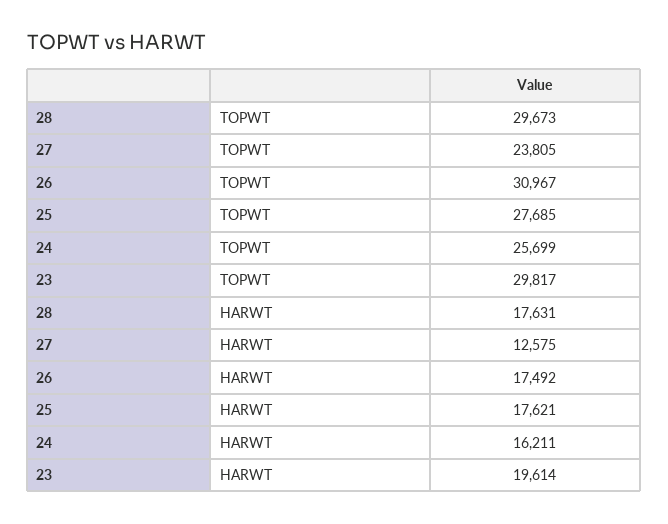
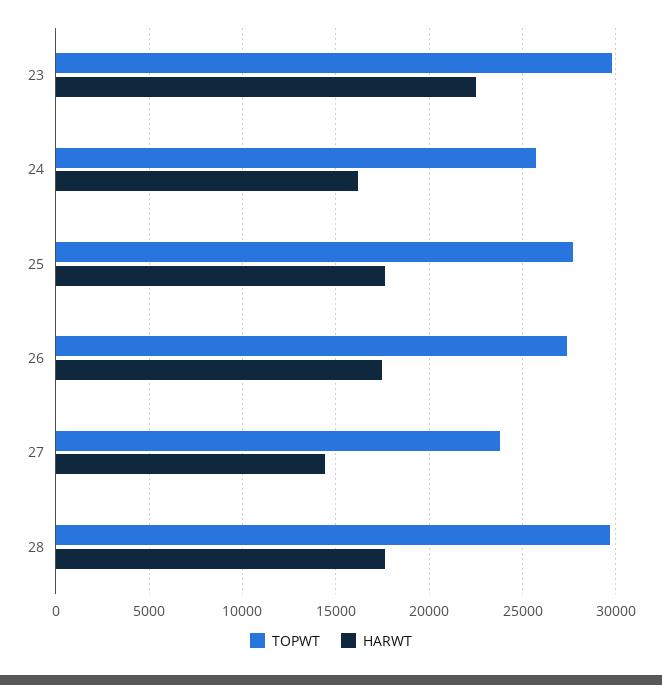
  {
    "TOPWT": {
      "28": 29673,
      "27": 23805,
-     "26": 30967,
+     "26": 27500,
      "25": 27685,
      "24": 25699,
      "23": 29817
    },
    "HARWT": {
      "28": 17631,
-     "27": 12575,
+     "27": 14500,
      "26": 17492,
      "25": 17621,
      "24": 16211,
-     "23": 19614
+     "23": 22500
    }
  }

